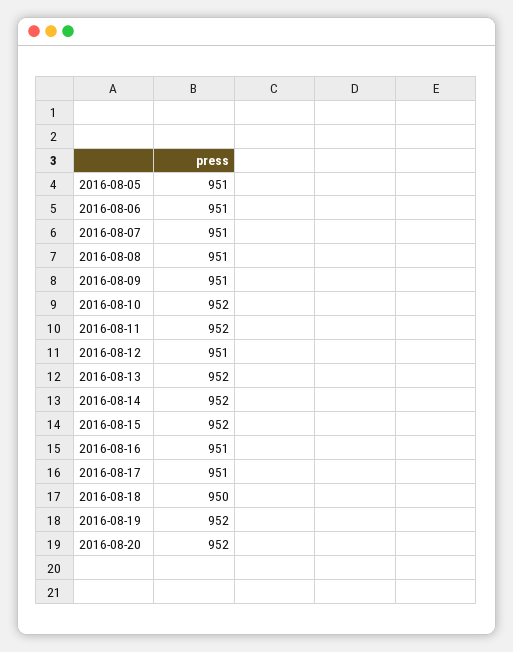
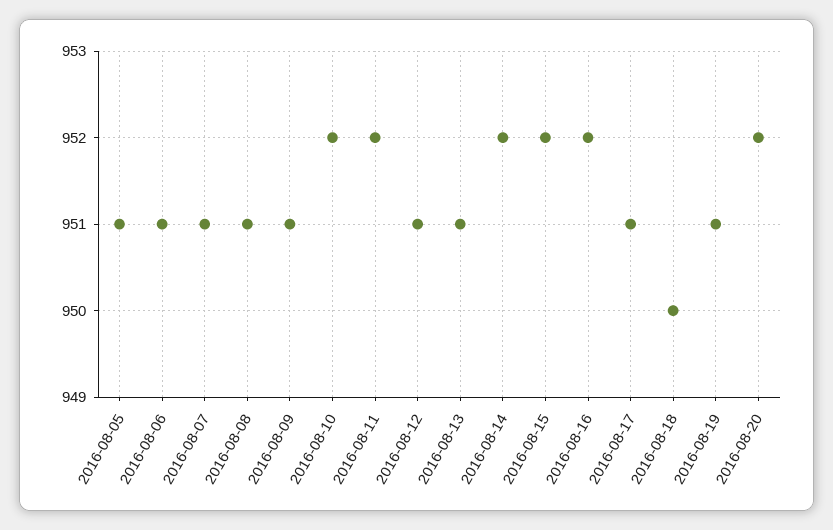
  {
    "2016-08-05": 951,
    "2016-08-06": 951,
    "2016-08-07": 951,
    "2016-08-08": 951,
    "2016-08-09": 951,
    "2016-08-10": 952,
    "2016-08-11": 952,
    "2016-08-12": 951,
-   "2016-08-13": 952,
+   "2016-08-13": 951,
    "2016-08-14": 952,
    "2016-08-15": 952,
-   "2016-08-16": 951,
+   "2016-08-16": 952,
    "2016-08-17": 951,
    "2016-08-18": 950,
-   "2016-08-19": 952,
+   "2016-08-19": 951,
    "2016-08-20": 952
  }

